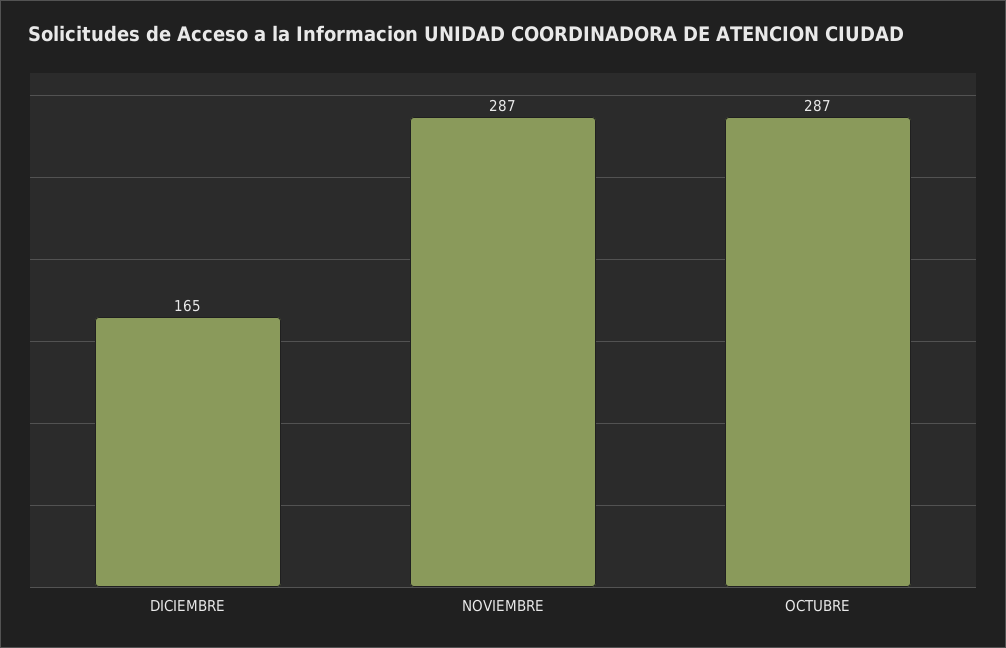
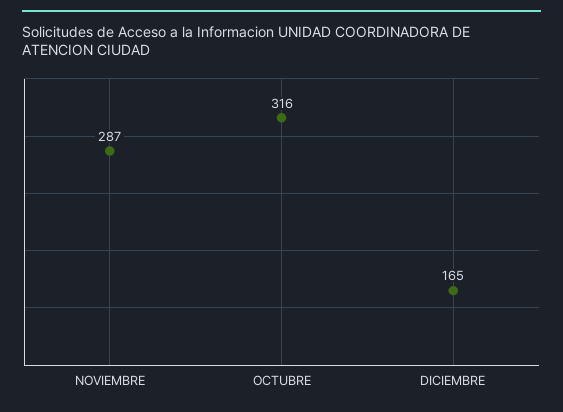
  {
    "DICIEMBRE": 165,
    "NOVIEMBRE": 287,
-   "OCTUBRE": 287
+   "OCTUBRE": 316
  }

